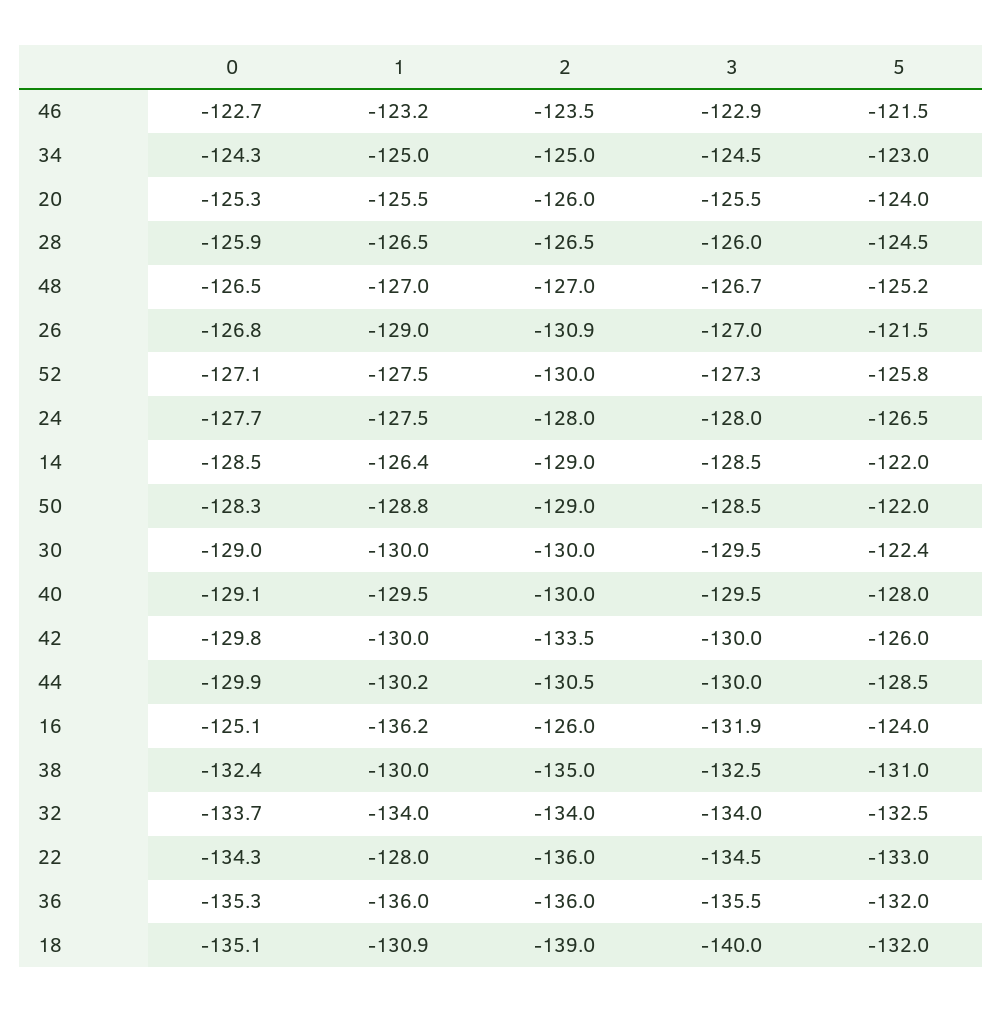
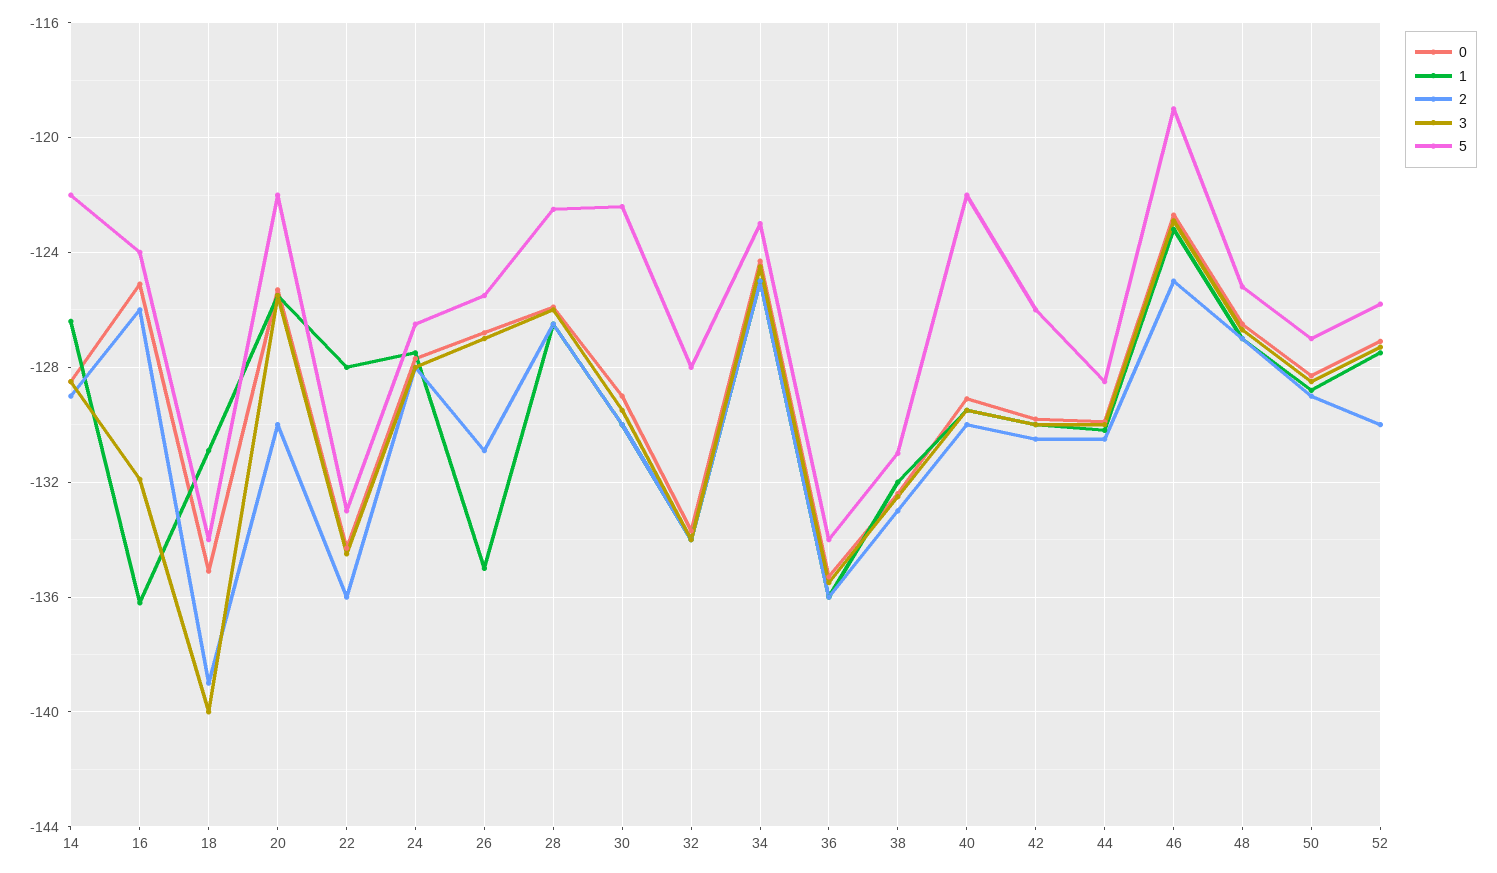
  {
    "0": {
      "46": -122.7,
      "34": -124.3,
      "20": -125.3,
      "28": -125.9,
      "48": -126.5,
      "26": -126.8,
      "52": -127.1,
      "24": -127.7,
      "14": -128.5,
      "50": -128.3,
      "30": -129,
      "40": -129.1,
      "42": -129.8,
      "44": -129.9,
      "16": -125.1,
      "38": -132.4,
      "32": -133.7,
      "22": -134.3,
      "36": -135.3,
      "18": -135.1
    },
    "1": {
      "46": -123.2,
      "34": -125,
      "20": -125.5,
      "28": -126.5,
      "48": -127,
-     "26": -129,
+     "26": -135,
      "52": -127.5,
      "24": -127.5,
      "14": -126.4,
      "50": -128.8,
      "30": -130,
      "40": -129.5,
      "42": -130,
      "44": -130.2,
      "16": -136.2,
-     "38": -130,
+     "38": -132,
      "32": -134,
      "22": -128,
      "36": -136,
      "18": -130.9
    },
    "2": {
-     "46": -123.5,
+     "46": -125,
      "34": -125,
-     "20": -126,
+     "20": -130,
      "28": -126.5,
      "48": -127,
      "26": -130.9,
      "52": -130,
      "24": -128,
      "14": -129,
      "50": -129,
      "30": -130,
      "40": -130,
-     "42": -133.5,
+     "42": -130.5,
      "44": -130.5,
      "16": -126,
-     "38": -135,
+     "38": -133,
      "32": -134,
      "22": -136,
      "36": -136,
      "18": -139
    },
    "3": {
      "46": -122.9,
      "34": -124.5,
      "20": -125.5,
      "28": -126,
      "48": -126.7,
      "26": -127,
      "52": -127.3,
      "24": -128,
      "14": -128.5,
      "50": -128.5,
      "30": -129.5,
      "40": -129.5,
      "42": -130,
      "44": -130,
      "16": -131.9,
      "38": -132.5,
      "32": -134,
      "22": -134.5,
      "36": -135.5,
      "18": -140
    },
    "5": {
-     "46": -121.5,
+     "46": -119,
      "34": -123,
-     "20": -124,
+     "20": -122,
-     "28": -124.5,
+     "28": -122.5,
      "48": -125.2,
-     "26": -121.5,
+     "26": -125.5,
      "52": -125.8,
      "24": -126.5,
      "14": -122,
-     "50": -122,
+     "50": -127,
      "30": -122.4,
-     "40": -128,
+     "40": -122,
      "42": -126,
      "44": -128.5,
      "16": -124,
      "38": -131,
-     "32": -132.5,
+     "32": -128,
      "22": -133,
-     "36": -132,
+     "36": -134,
-     "18": -132
+     "18": -134
    }
  }

